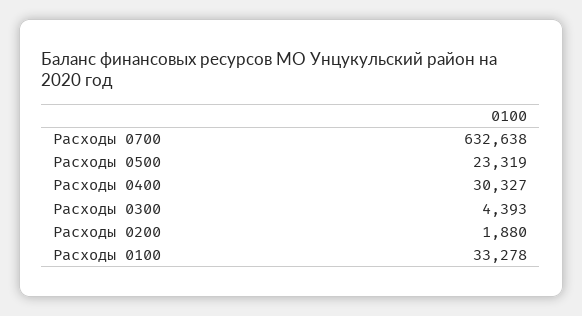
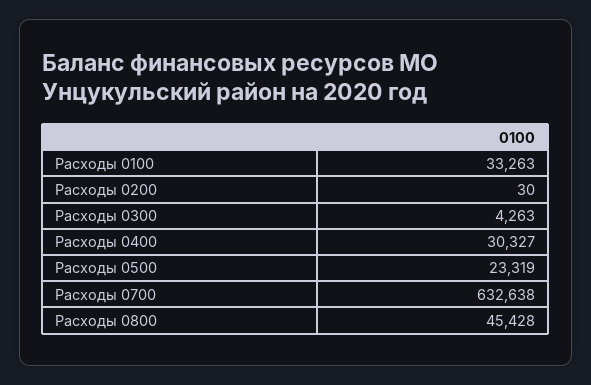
  {
    "Расходы 0700": 632638,
    "Расходы 0500": 23319,
    "Расходы 0400": 30327,
-   "Расходы 0300": 4393,
+   "Расходы 0300": 4263,
-   "Расходы 0200": 1880,
+   "Расходы 0200": 30,
-   "Расходы 0100": 33278
+   "Расходы 0100": 33263,
+   "Расходы 0800": 45428
  }

